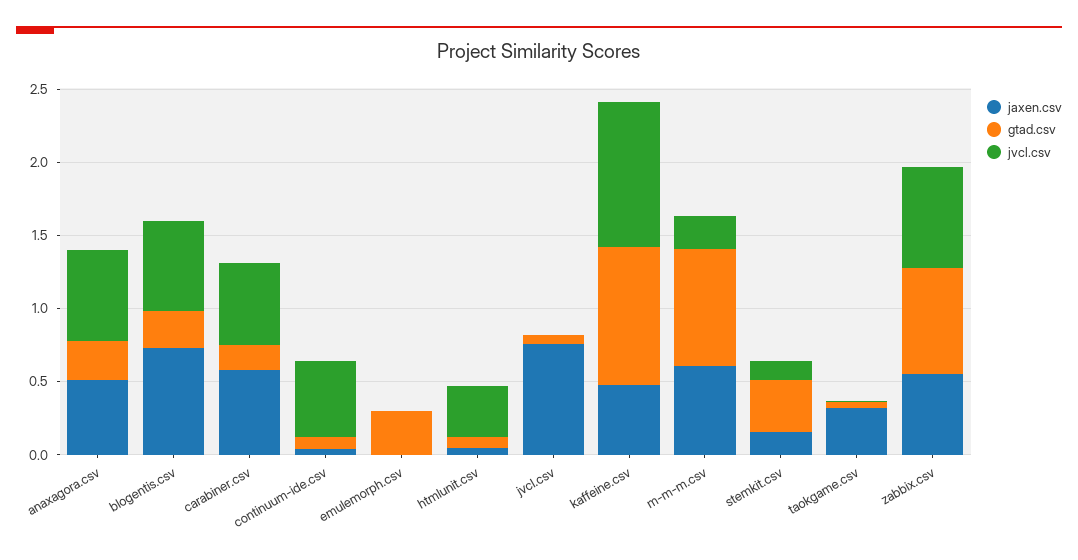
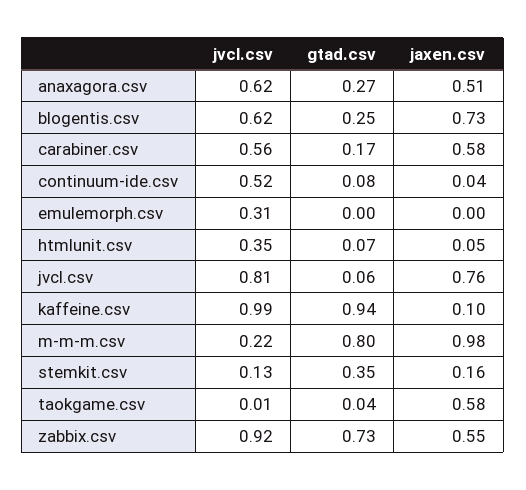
  {
    "jaxen.csv": {
      "anaxagora.csv": 0.51,
      "blogentis.csv": 0.73,
      "carabiner.csv": 0.58,
      "continuum-ide.csv": 0.04,
      "emulemorph.csv": 0,
      "htmlunit.csv": 0.05,
      "jvcl.csv": 0.76,
-     "kaffeine.csv": 0.5,
+     "kaffeine.csv": 0.1,
-     "m-m-m.csv": 0.6,
+     "m-m-m.csv": 0.98,
      "stemkit.csv": 0.16,
-     "taokgame.csv": 0.3,
+     "taokgame.csv": 0.58,
      "zabbix.csv": 0.55
    },
    "gtad.csv": {
      "anaxagora.csv": 0.27,
      "blogentis.csv": 0.25,
      "carabiner.csv": 0.17,
      "continuum-ide.csv": 0.08,
-     "emulemorph.csv": 0.3,
+     "emulemorph.csv": 0,
      "htmlunit.csv": 0.07,
      "jvcl.csv": 0.06,
      "kaffeine.csv": 0.94,
      "m-m-m.csv": 0.8,
      "stemkit.csv": 0.35,
      "taokgame.csv": 0.04,
      "zabbix.csv": 0.73
    },
    "jvcl.csv": {
      "anaxagora.csv": 0.62,
      "blogentis.csv": 0.62,
      "carabiner.csv": 0.56,
      "continuum-ide.csv": 0.52,
-     "emulemorph.csv": 0,
+     "emulemorph.csv": 0.31,
      "htmlunit.csv": 0.35,
-     "jvcl.csv": 0,
+     "jvcl.csv": 0.81,
      "kaffeine.csv": 0.99,
      "m-m-m.csv": 0.22,
      "stemkit.csv": 0.13,
      "taokgame.csv": 0.01,
-     "zabbix.csv": 0.7
+     "zabbix.csv": 0.92
    }
  }

